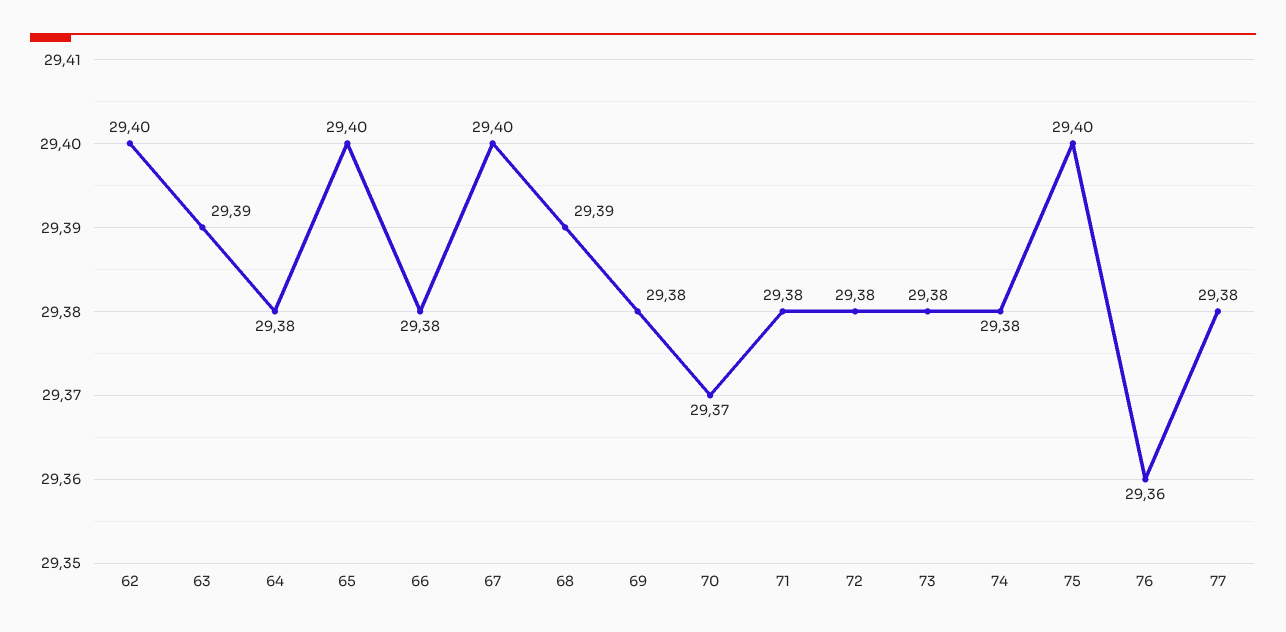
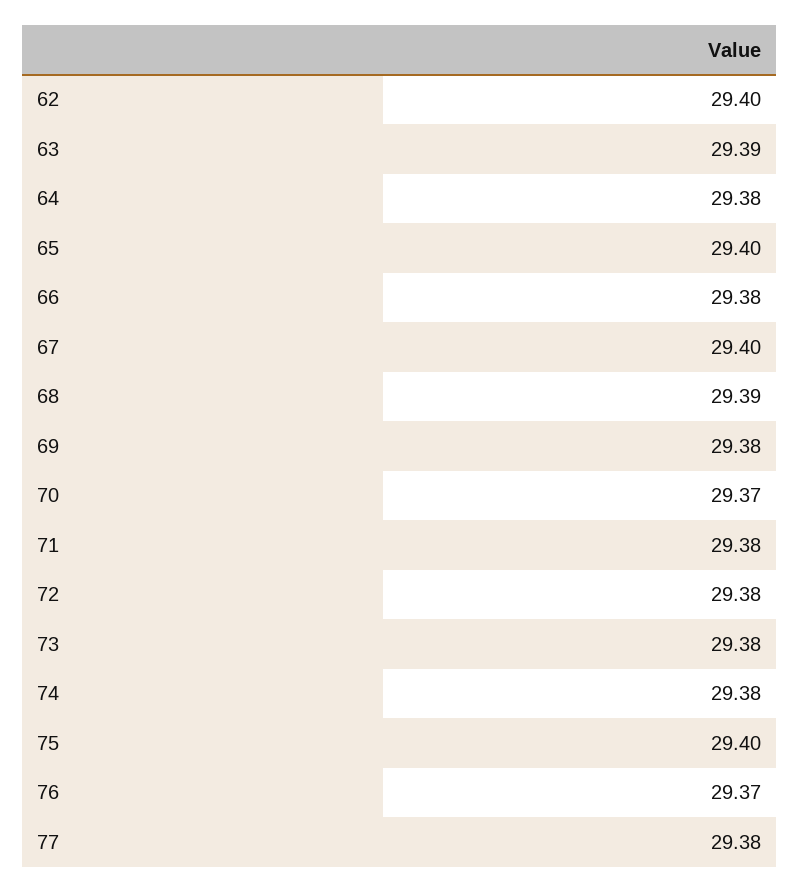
  {
    "62": 29.4,
    "63": 29.39,
    "64": 29.38,
    "65": 29.4,
    "66": 29.38,
    "67": 29.4,
    "68": 29.39,
    "69": 29.38,
    "70": 29.37,
    "71": 29.38,
    "72": 29.38,
    "73": 29.38,
    "74": 29.38,
    "75": 29.4,
-   "76": 29.36,
+   "76": 29.37,
    "77": 29.38
  }

